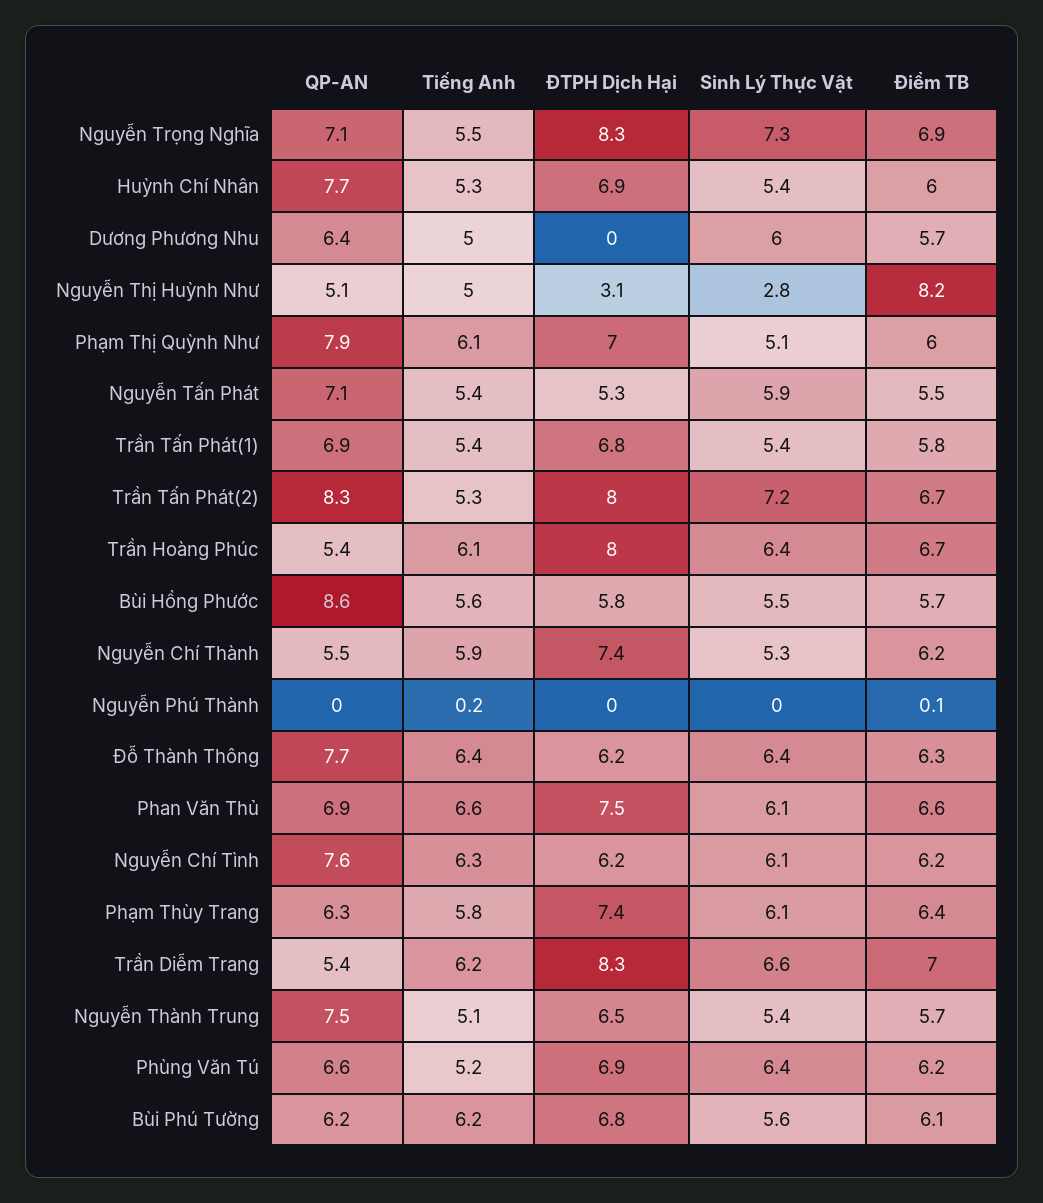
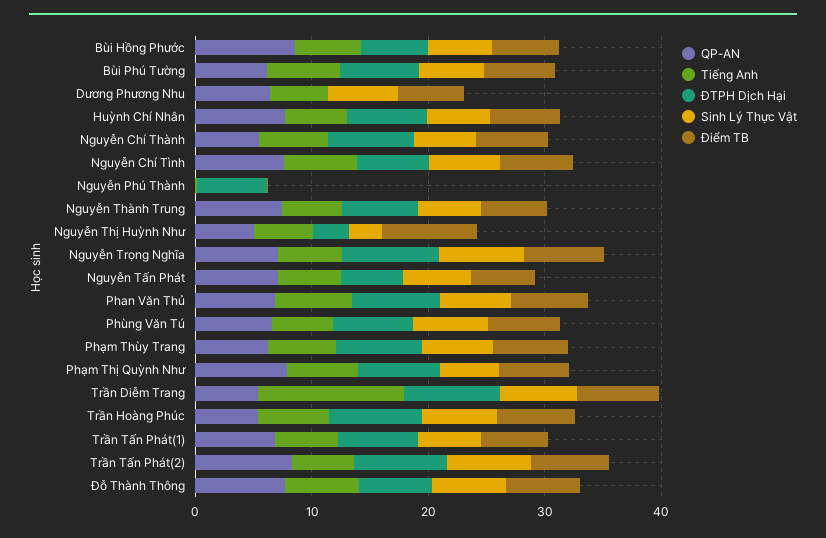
  {
    "QP-AN": {
      "Nguyễn Trọng Nghĩa": 7.1,
      "Huỳnh Chí Nhân": 7.7,
      "Dương Phương Nhu": 6.4,
      "Nguyễn Thị Huỳnh Như": 5.1,
      "Phạm Thị Quỳnh Như": 7.9,
      "Nguyễn Tấn Phát": 7.1,
      "Trần Tấn Phát(1)": 6.9,
      "Trần Tấn Phát(2)": 8.3,
      "Trần Hoàng Phúc": 5.4,
      "Bùi Hồng Phước": 8.6,
      "Nguyễn Chí Thành": 5.5,
      "Nguyễn Phú Thành": 0,
      "Đỗ Thành Thông": 7.7,
      "Phan Văn Thủ": 6.9,
      "Nguyễn Chí Tình": 7.6,
      "Phạm Thùy Trang": 6.3,
      "Trần Diễm Trang": 5.4,
      "Nguyễn Thành Trung": 7.5,
      "Phùng Văn Tú": 6.6,
      "Bùi Phú Tường": 6.2
    },
    "Tiếng Anh": {
      "Nguyễn Trọng Nghĩa": 5.5,
      "Huỳnh Chí Nhân": 5.3,
      "Dương Phương Nhu": 5,
      "Nguyễn Thị Huỳnh Như": 5,
      "Phạm Thị Quỳnh Như": 6.1,
      "Nguyễn Tấn Phát": 5.4,
      "Trần Tấn Phát(1)": 5.4,
      "Trần Tấn Phát(2)": 5.3,
      "Trần Hoàng Phúc": 6.1,
      "Bùi Hồng Phước": 5.6,
      "Nguyễn Chí Thành": 5.9,
      "Nguyễn Phú Thành": 0.2,
      "Đỗ Thành Thông": 6.4,
      "Phan Văn Thủ": 6.6,
      "Nguyễn Chí Tình": 6.3,
      "Phạm Thùy Trang": 5.8,
-     "Trần Diễm Trang": 6.2,
+     "Trần Diễm Trang": 12,
      "Nguyễn Thành Trung": 5.1,
      "Phùng Văn Tú": 5.2,
      "Bùi Phú Tường": 6.2
    },
    "ĐTPH Dịch Hại": {
      "Nguyễn Trọng Nghĩa": 8.3,
      "Huỳnh Chí Nhân": 6.9,
      "Dương Phương Nhu": 0,
      "Nguyễn Thị Huỳnh Như": 3.1,
      "Phạm Thị Quỳnh Như": 7,
      "Nguyễn Tấn Phát": 5.3,
      "Trần Tấn Phát(1)": 6.8,
      "Trần Tấn Phát(2)": 8,
      "Trần Hoàng Phúc": 8,
      "Bùi Hồng Phước": 5.8,
      "Nguyễn Chí Thành": 7.4,
-     "Nguyễn Phú Thành": 0,
+     "Nguyễn Phú Thành": 6,
      "Đỗ Thành Thông": 6.2,
      "Phan Văn Thủ": 7.5,
      "Nguyễn Chí Tình": 6.2,
      "Phạm Thùy Trang": 7.4,
      "Trần Diễm Trang": 8.3,
      "Nguyễn Thành Trung": 6.5,
      "Phùng Văn Tú": 6.9,
      "Bùi Phú Tường": 6.8
    },
    "Sinh Lý Thực Vật": {
      "Nguyễn Trọng Nghĩa": 7.3,
      "Huỳnh Chí Nhân": 5.4,
      "Dương Phương Nhu": 6,
      "Nguyễn Thị Huỳnh Như": 2.8,
      "Phạm Thị Quỳnh Như": 5.1,
      "Nguyễn Tấn Phát": 5.9,
      "Trần Tấn Phát(1)": 5.4,
      "Trần Tấn Phát(2)": 7.2,
      "Trần Hoàng Phúc": 6.4,
      "Bùi Hồng Phước": 5.5,
      "Nguyễn Chí Thành": 5.3,
      "Nguyễn Phú Thành": 0,
      "Đỗ Thành Thông": 6.4,
      "Phan Văn Thủ": 6.1,
      "Nguyễn Chí Tình": 6.1,
      "Phạm Thùy Trang": 6.1,
      "Trần Diễm Trang": 6.6,
      "Nguyễn Thành Trung": 5.4,
      "Phùng Văn Tú": 6.4,
      "Bùi Phú Tường": 5.6
    },
    "Điểm TB": {
      "Nguyễn Trọng Nghĩa": 6.9,
      "Huỳnh Chí Nhân": 6,
      "Dương Phương Nhu": 5.7,
      "Nguyễn Thị Huỳnh Như": 8.2,
      "Phạm Thị Quỳnh Như": 6,
      "Nguyễn Tấn Phát": 5.5,
      "Trần Tấn Phát(1)": 5.8,
      "Trần Tấn Phát(2)": 6.7,
      "Trần Hoàng Phúc": 6.7,
      "Bùi Hồng Phước": 5.7,
      "Nguyễn Chí Thành": 6.2,
      "Nguyễn Phú Thành": 0.1,
      "Đỗ Thành Thông": 6.3,
      "Phan Văn Thủ": 6.6,
      "Nguyễn Chí Tình": 6.2,
      "Phạm Thùy Trang": 6.4,
      "Trần Diễm Trang": 7,
      "Nguyễn Thành Trung": 5.7,
      "Phùng Văn Tú": 6.2,
      "Bùi Phú Tường": 6.1
    }
  }

